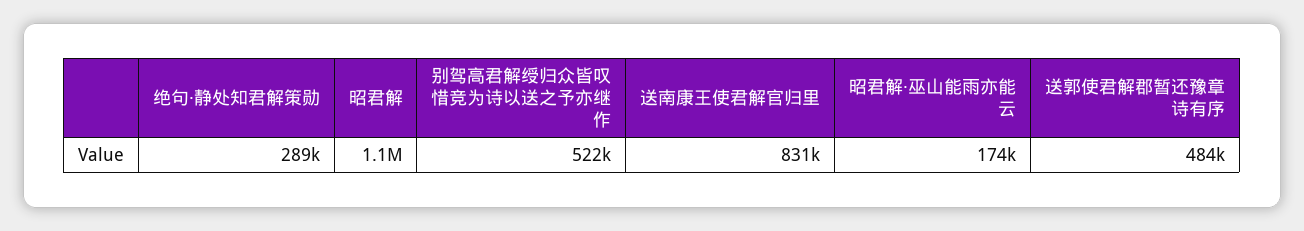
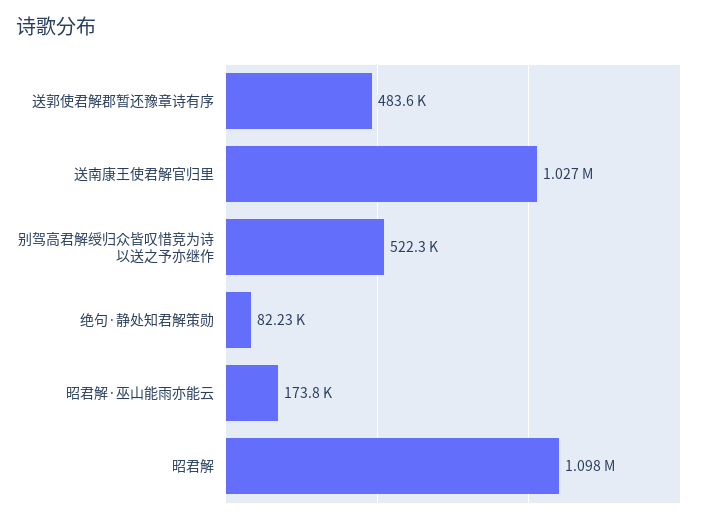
  {
-   "绝句·静处知君解策勋": 289000,
+   "绝句·静处知君解策勋": 82230,
    "昭君解": 1098000,
    "别驾高君解绶归众皆叹惜竞为诗以送之予亦继作": 522300,
-   "送南康王使君解官归里": 831000,
+   "送南康王使君解官归里": 1027000,
    "昭君解·巫山能雨亦能云": 173800,
    "送郭使君解郡暂还豫章诗有序": 483600
  }

